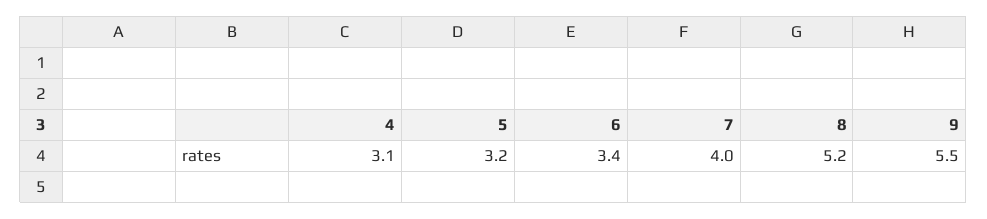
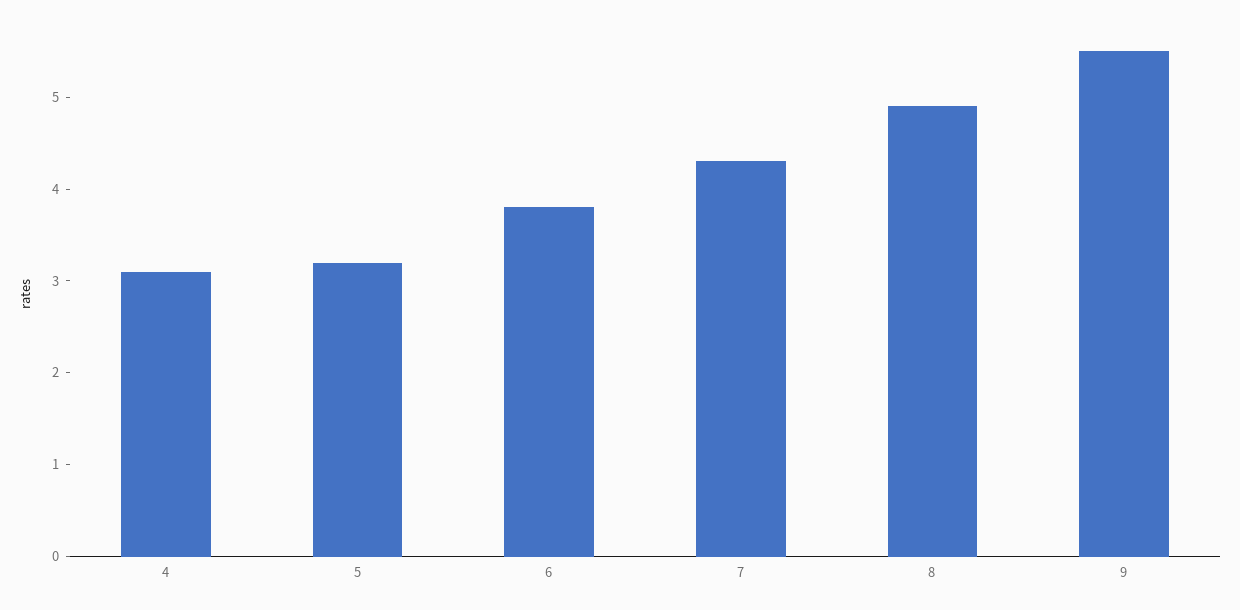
  {
    "4": 3.1,
    "5": 3.2,
-   "6": 3.4,
+   "6": 3.8,
-   "7": 4,
+   "7": 4.3,
-   "8": 5.2,
+   "8": 4.9,
    "9": 5.5
  }

